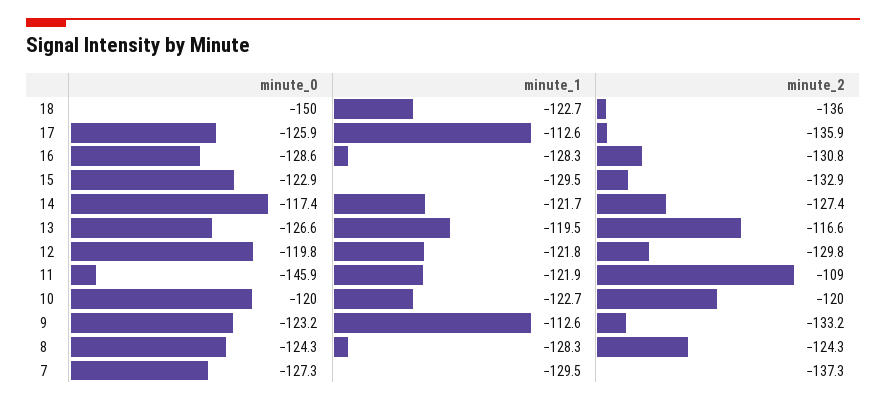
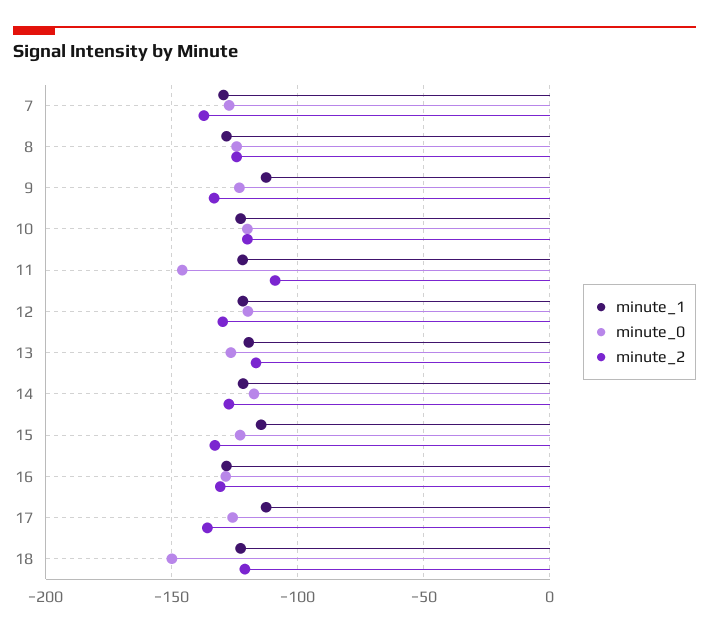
  {
    "minute_0": {
      "18": -150,
      "17": -125.9,
      "16": -128.6,
      "15": -122.9,
      "14": -117.4,
      "13": -126.6,
      "12": -119.8,
      "11": -145.9,
      "10": -120,
      "9": -123.2,
      "8": -124.3,
      "7": -127.3
    },
    "minute_1": {
      "18": -122.7,
      "17": -112.6,
      "16": -128.3,
-     "15": -129.5,
+     "15": -115,
      "14": -121.7,
      "13": -119.5,
      "12": -121.8,
      "11": -121.9,
      "10": -122.7,
      "9": -112.6,
      "8": -128.3,
      "7": -129.5
    },
    "minute_2": {
-     "18": -136,
+     "18": -120,
      "17": -135.9,
      "16": -130.8,
      "15": -132.9,
      "14": -127.4,
      "13": -116.6,
      "12": -129.8,
      "11": -109,
      "10": -120,
      "9": -133.2,
      "8": -124.3,
      "7": -137.3
    }
  }

